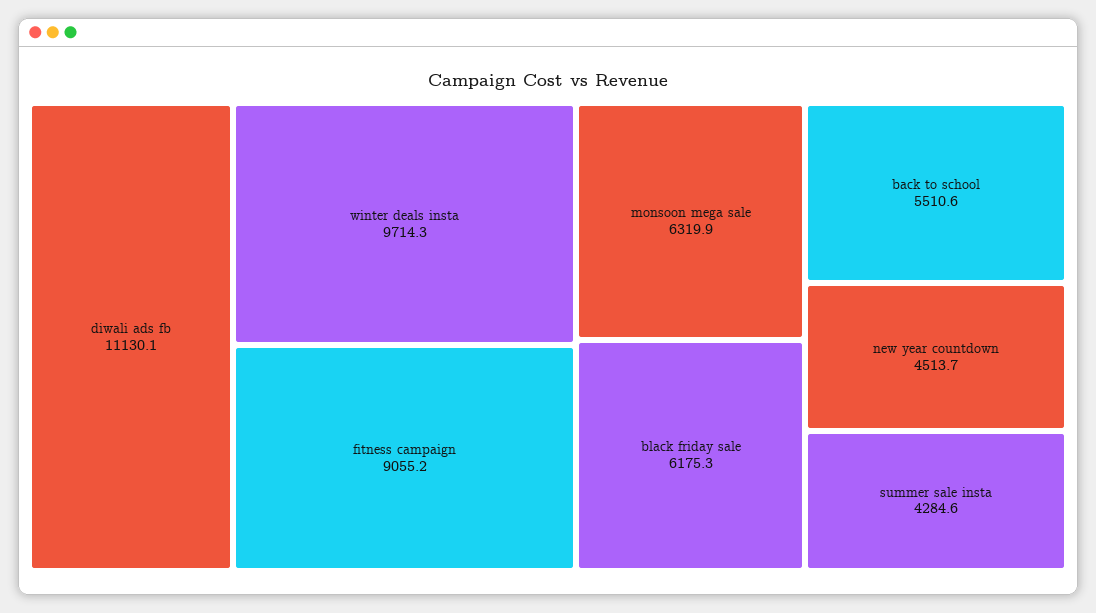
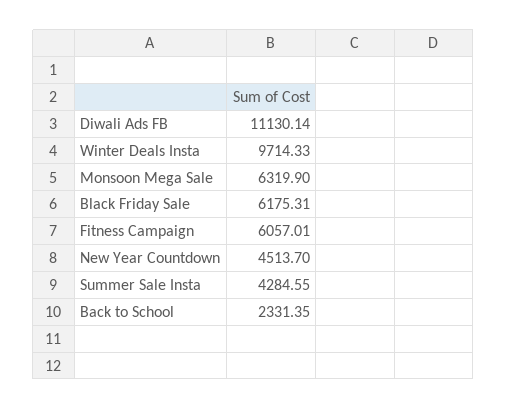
  {
    "diwali ads fb": 11130.14,
    "winter deals insta": 9714.33,
-   "fitness campaign": 9055.2,
+   "fitness campaign": 6057.01,
    "monsoon mega sale": 6319.9,
    "black friday sale": 6175.31,
-   "back to school": 5510.6,
+   "back to school": 2331.35,
    "new year countdown": 4513.7,
    "summer sale insta": 4284.55
  }

